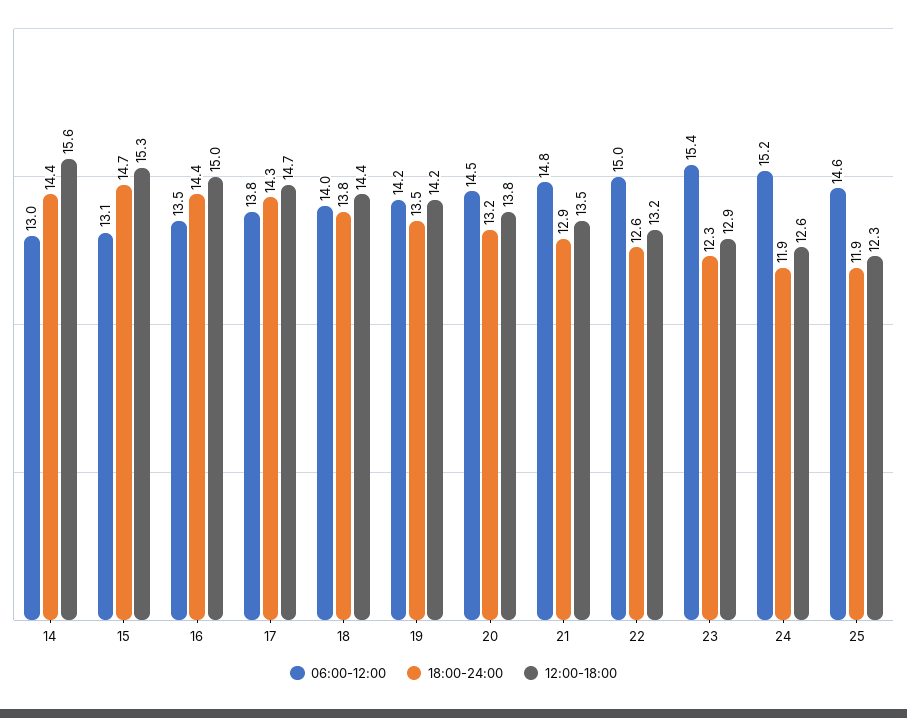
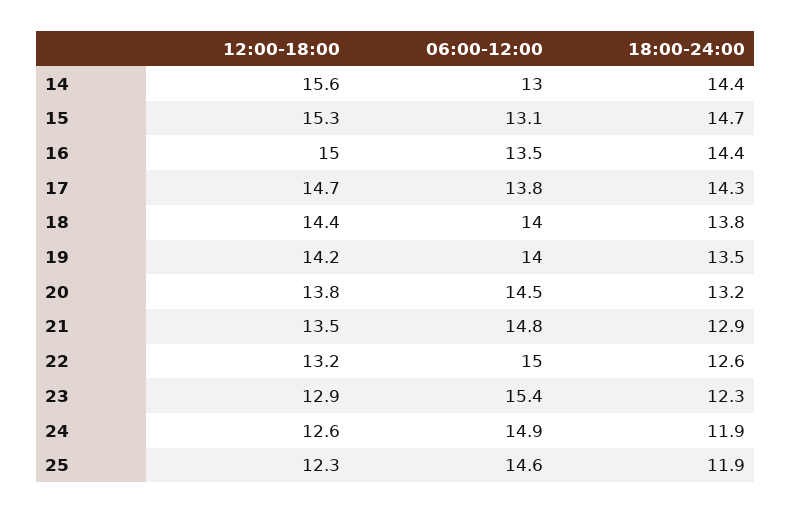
  {
    "06:00-12:00": {
      "14": 13,
      "15": 13.1,
      "16": 13.5,
      "17": 13.8,
      "18": 14,
-     "19": 14.2,
+     "19": 14,
      "20": 14.5,
      "21": 14.8,
      "22": 15,
      "23": 15.4,
-     "24": 15.2,
+     "24": 14.9,
      "25": 14.6
    },
    "18:00-24:00": {
      "14": 14.4,
      "15": 14.7,
      "16": 14.4,
      "17": 14.3,
      "18": 13.8,
      "19": 13.5,
      "20": 13.2,
      "21": 12.9,
      "22": 12.6,
      "23": 12.3,
      "24": 11.9,
      "25": 11.9
    },
    "12:00-18:00": {
      "14": 15.6,
      "15": 15.3,
      "16": 15,
      "17": 14.7,
      "18": 14.4,
      "19": 14.2,
      "20": 13.8,
      "21": 13.5,
      "22": 13.2,
      "23": 12.9,
      "24": 12.6,
      "25": 12.3
    }
  }

